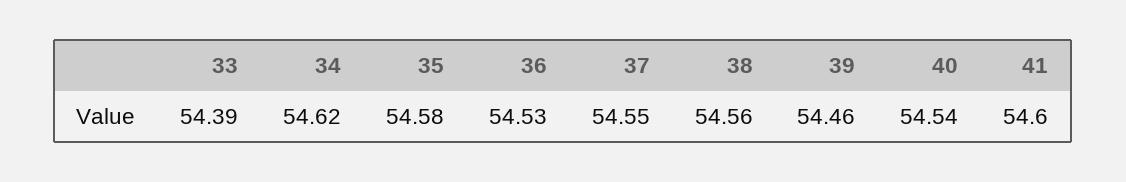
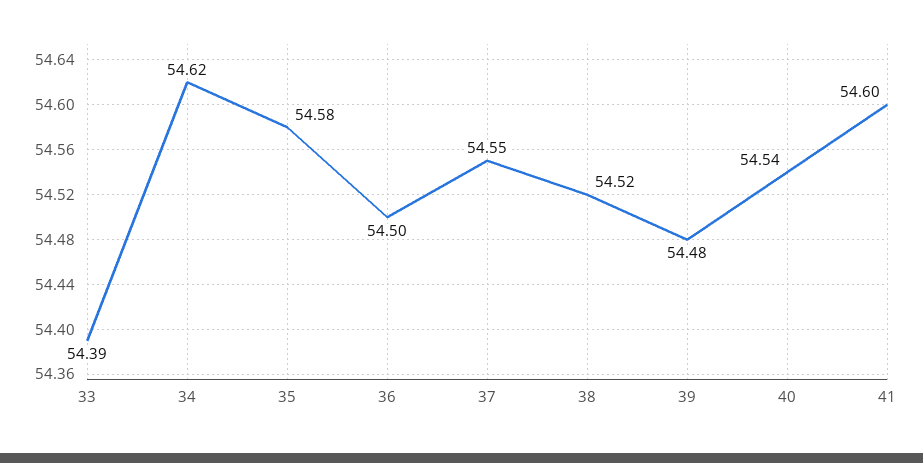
  {
    "33": 54.39,
    "34": 54.62,
    "35": 54.58,
-   "36": 54.53,
+   "36": 54.5,
    "37": 54.55,
-   "38": 54.56,
+   "38": 54.52,
-   "39": 54.46,
+   "39": 54.48,
    "40": 54.54,
    "41": 54.6
  }

